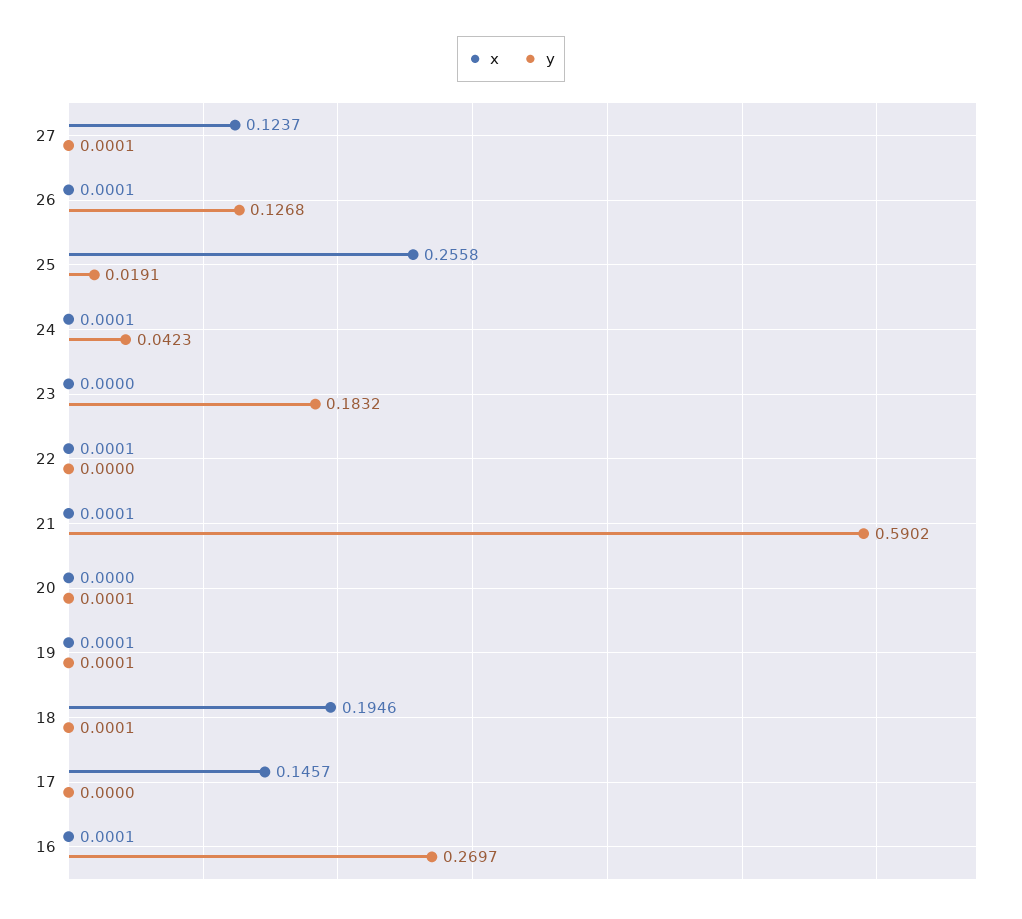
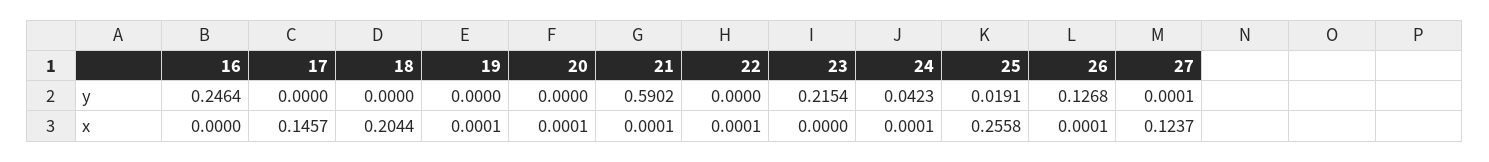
  {
    "x": {
      "27": 0.1237,
      "26": 0.0001,
      "25": 0.2558,
      "24": 0.0001,
      "23": 0,
      "22": 0.0001,
      "21": 0.0001,
-     "20": 0,
+     "20": 0.0001,
      "19": 0.0001,
-     "18": 0.1946,
+     "18": 0.2044,
      "17": 0.1457,
-     "16": 0.0001
+     "16": 0
    },
    "y": {
      "27": 0.0001,
      "26": 0.1268,
      "25": 0.0191,
      "24": 0.0423,
-     "23": 0.1832,
+     "23": 0.2154,
      "22": 0,
      "21": 0.5902,
-     "20": 0.0001,
+     "20": 0,
-     "19": 0.0001,
+     "19": 0,
-     "18": 0.0001,
+     "18": 0,
      "17": 0,
-     "16": 0.2697
+     "16": 0.2464
    }
  }

